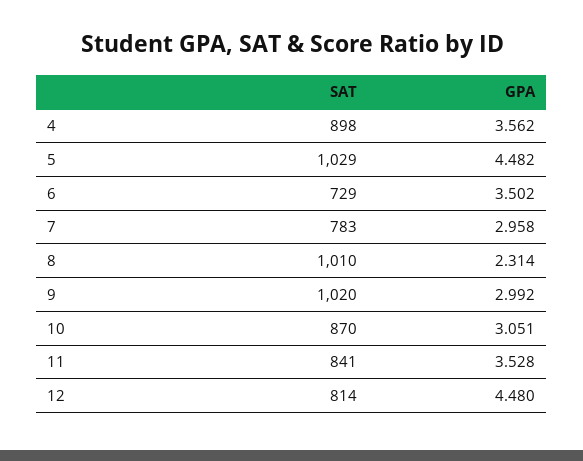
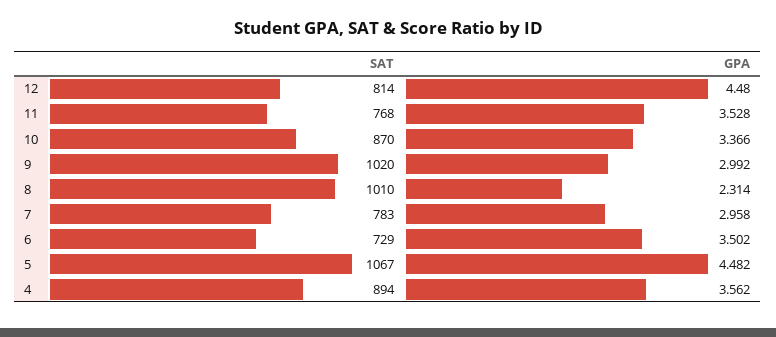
  {
    "SAT": {
-     "4": 898,
+     "4": 894,
-     "5": 1029,
+     "5": 1067,
      "6": 729,
      "7": 783,
      "8": 1010,
      "9": 1020,
      "10": 870,
-     "11": 841,
+     "11": 768,
      "12": 814
    },
    "GPA": {
      "4": 3.562,
      "5": 4.482,
      "6": 3.502,
      "7": 2.958,
      "8": 2.314,
      "9": 2.992,
-     "10": 3.051,
+     "10": 3.366,
      "11": 3.528,
      "12": 4.48
    }
  }

